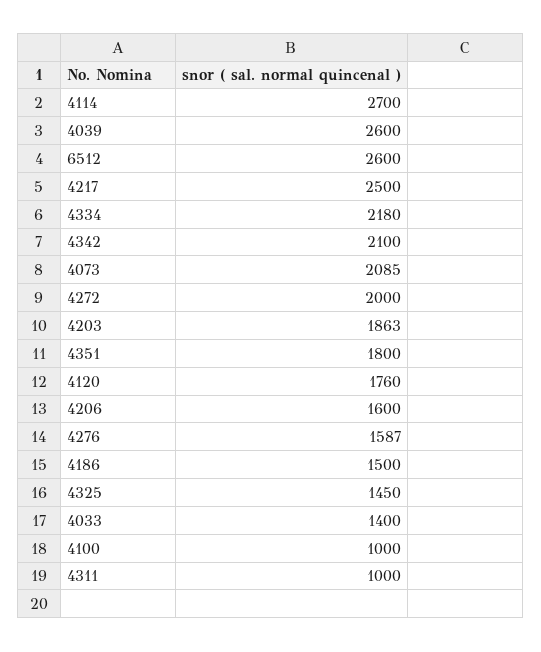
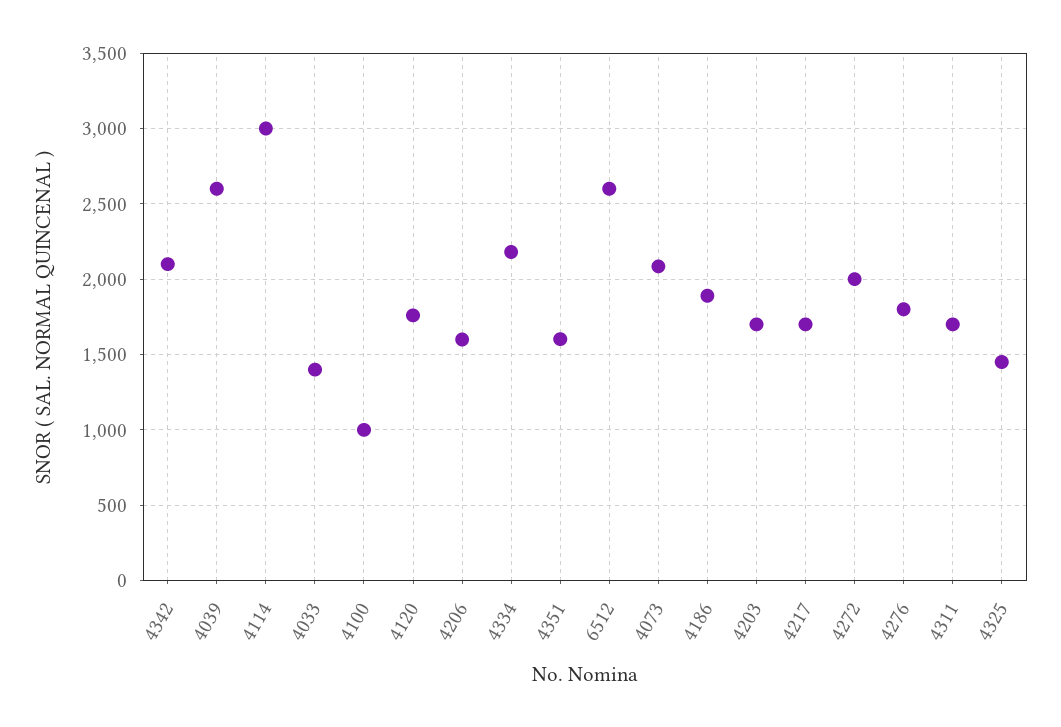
  {
-   "4114": 2700,
+   "4114": 3000,
    "4039": 2600,
    "6512": 2600,
-   "4217": 2500,
+   "4217": 1700,
    "4334": 2180,
    "4342": 2100,
    "4073": 2085,
    "4272": 2000,
-   "4203": 1863,
+   "4203": 1700,
-   "4351": 1800,
+   "4351": 1600,
    "4120": 1760,
    "4206": 1600,
-   "4276": 1587,
+   "4276": 1800,
-   "4186": 1500,
+   "4186": 1900,
    "4325": 1450,
    "4033": 1400,
    "4100": 1000,
-   "4311": 1000
+   "4311": 1700
  }

